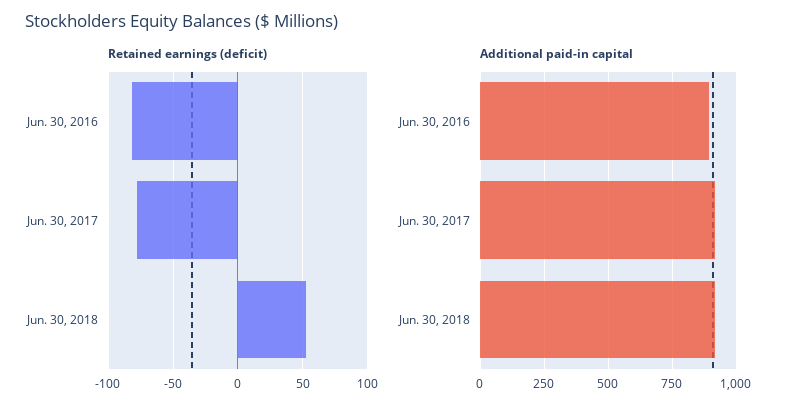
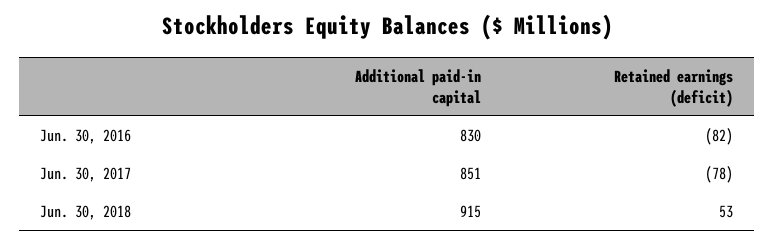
  {
    "Retained earnings (deficit)": {
      "Jun. 30, 2016": -82,
      "Jun. 30, 2017": -78,
      "Jun. 30, 2018": 53
    },
    "Additional paid-in capital": {
-     "Jun. 30, 2016": 900,
+     "Jun. 30, 2016": 830,
-     "Jun. 30, 2017": 925,
+     "Jun. 30, 2017": 851,
      "Jun. 30, 2018": 915
    }
  }

